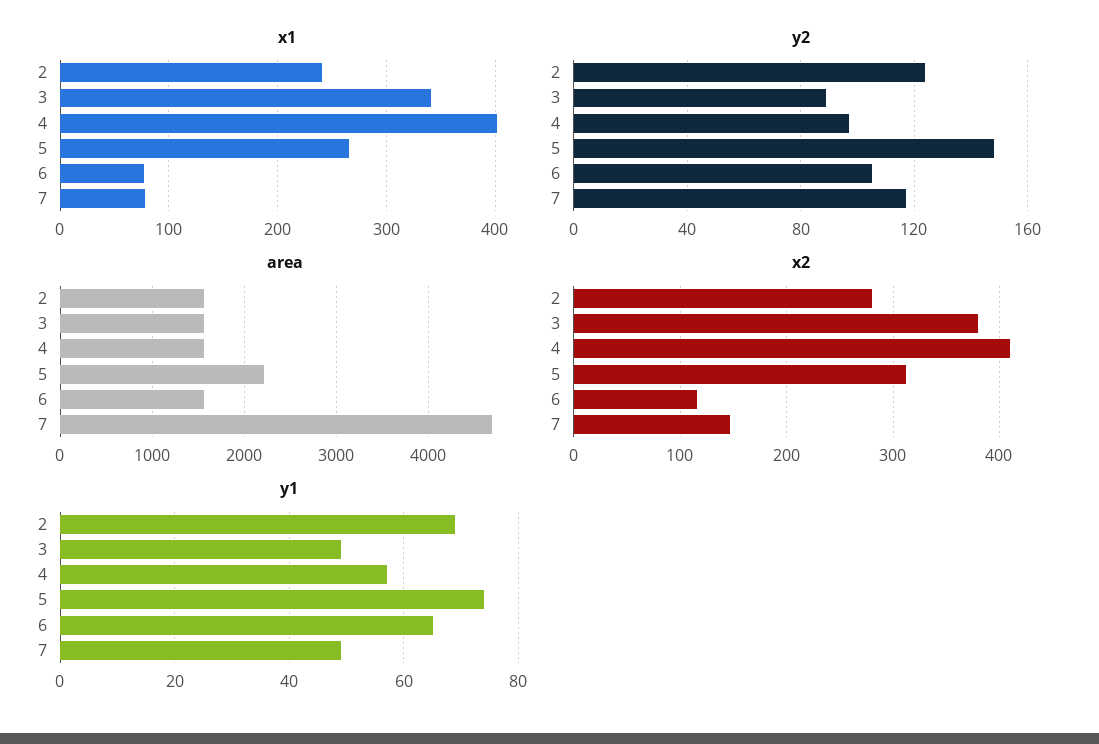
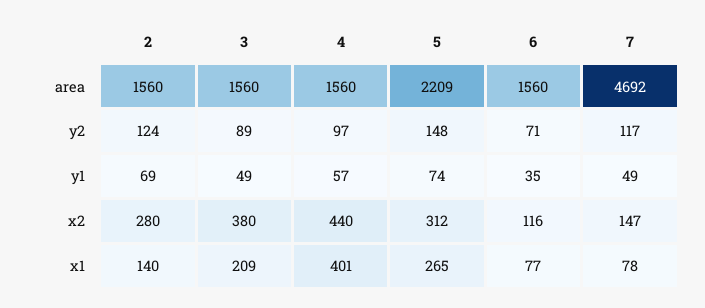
  {
    "x1": {
-     "2": 240,
+     "2": 140,
-     "3": 340,
+     "3": 209,
      "4": 401,
      "5": 265,
      "6": 77,
      "7": 78
    },
    "y2": {
      "2": 124,
      "3": 89,
      "4": 97,
      "5": 148,
-     "6": 105,
+     "6": 71,
      "7": 117
    },
    "area": {
      "2": 1560,
      "3": 1560,
      "4": 1560,
      "5": 2209,
      "6": 1560,
      "7": 4692
    },
    "x2": {
      "2": 280,
      "3": 380,
-     "4": 410,
+     "4": 440,
      "5": 312,
      "6": 116,
      "7": 147
    },
    "y1": {
      "2": 69,
      "3": 49,
      "4": 57,
      "5": 74,
-     "6": 65,
+     "6": 35,
      "7": 49
    }
  }

